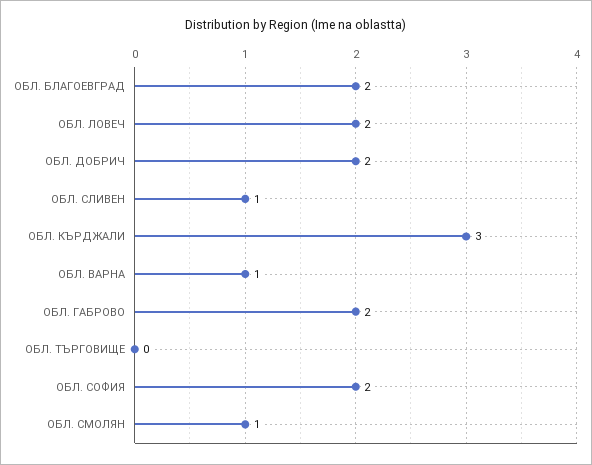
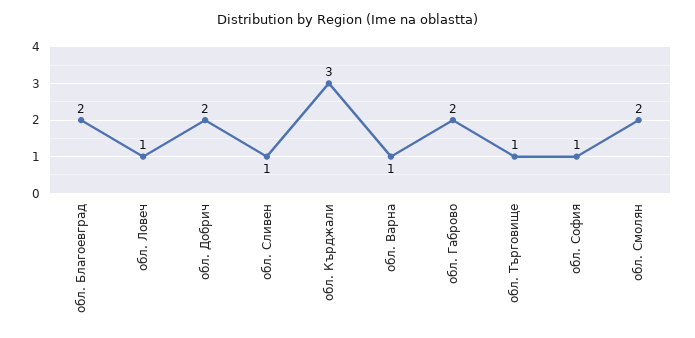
  {
    "ОБЛ. БЛАГОЕВГРАД": 2,
-   "ОБЛ. ЛОВЕЧ": 2,
+   "ОБЛ. ЛОВЕЧ": 1,
    "ОБЛ. ДОБРИЧ": 2,
    "ОБЛ. СЛИВЕН": 1,
    "ОБЛ. КЪРДЖАЛИ": 3,
    "ОБЛ. ВАРНА": 1,
    "ОБЛ. ГАБРОВО": 2,
-   "ОБЛ. ТЪРГОВИЩЕ": 0,
+   "ОБЛ. ТЪРГОВИЩЕ": 1,
-   "ОБЛ. СОФИЯ": 2,
+   "ОБЛ. СОФИЯ": 1,
-   "ОБЛ. СМОЛЯН": 1
+   "ОБЛ. СМОЛЯН": 2
  }

